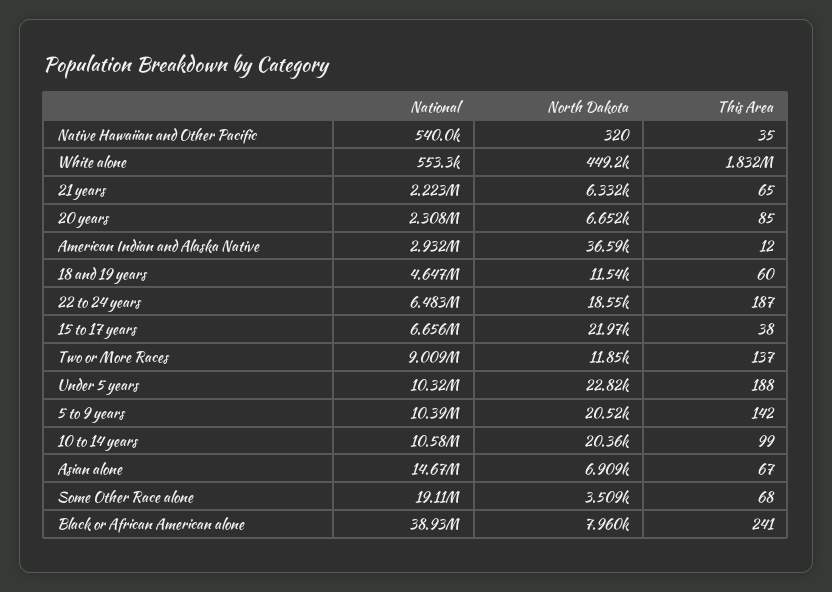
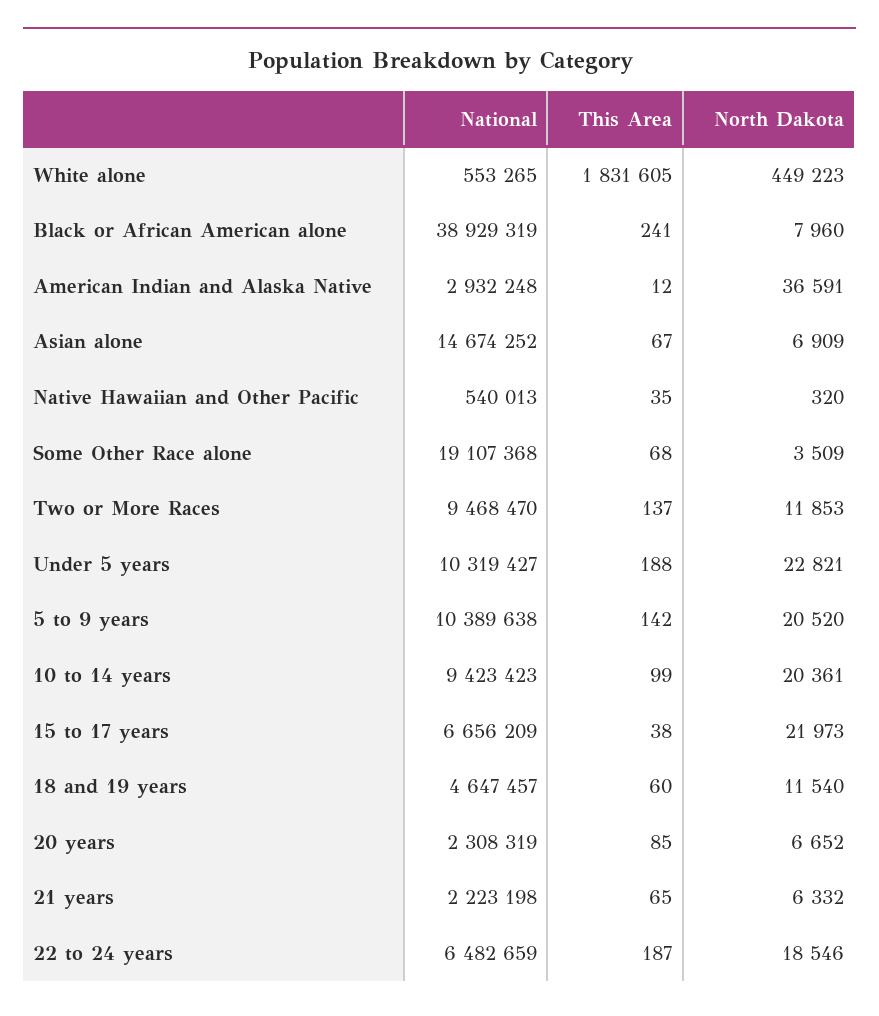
  {
    "National": {
      "Native Hawaiian and Other Pacific": 540013,
      "White alone": 553265,
      "21 years": 2223198,
      "20 years": 2308319,
      "American Indian and Alaska Native": 2932248,
      "18 and 19 years": 4647457,
      "22 to 24 years": 6482659,
      "15 to 17 years": 6656209,
-     "Two or More Races": 9009000,
+     "Two or More Races": 9468470,
      "Under 5 years": 10319427,
      "5 to 9 years": 10389638,
-     "10 to 14 years": 10580000,
+     "10 to 14 years": 9423423,
      "Asian alone": 14674252,
      "Some Other Race alone": 19107368,
      "Black or African American alone": 38929319
    },
    "North Dakota": {
      "Native Hawaiian and Other Pacific": 320,
      "White alone": 449223,
      "21 years": 6332,
      "20 years": 6652,
      "American Indian and Alaska Native": 36591,
      "18 and 19 years": 11540,
      "22 to 24 years": 18546,
      "15 to 17 years": 21973,
      "Two or More Races": 11853,
      "Under 5 years": 22821,
      "5 to 9 years": 20520,
      "10 to 14 years": 20361,
      "Asian alone": 6909,
      "Some Other Race alone": 3509,
      "Black or African American alone": 7960
    },
    "This Area": {
      "Native Hawaiian and Other Pacific": 35,
      "White alone": 1831605,
      "21 years": 65,
      "20 years": 85,
      "American Indian and Alaska Native": 12,
      "18 and 19 years": 60,
      "22 to 24 years": 187,
      "15 to 17 years": 38,
      "Two or More Races": 137,
      "Under 5 years": 188,
      "5 to 9 years": 142,
      "10 to 14 years": 99,
      "Asian alone": 67,
      "Some Other Race alone": 68,
      "Black or African American alone": 241
    }
  }

